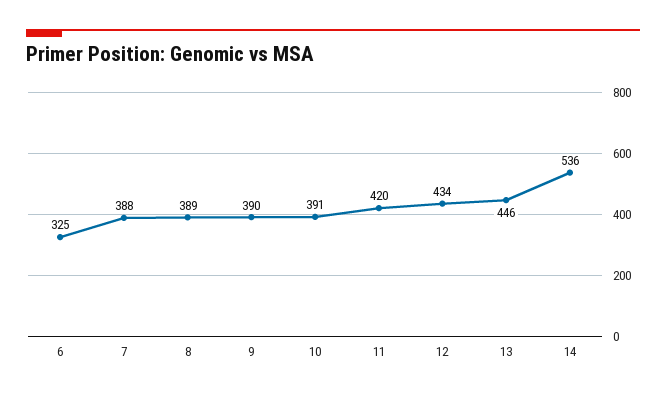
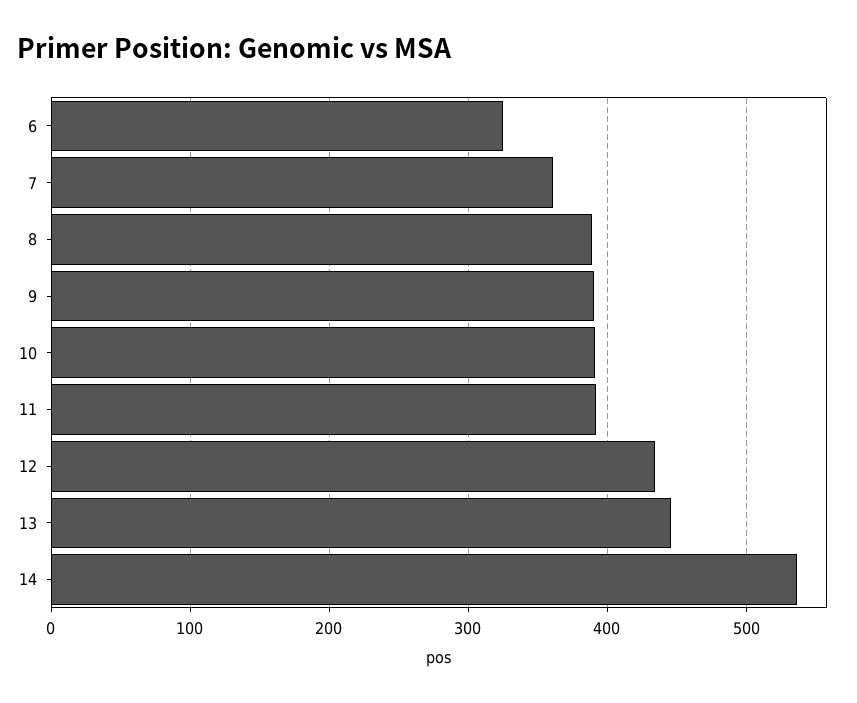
  {
    "6": 325,
-   "7": 388,
+   "7": 360,
    "8": 389,
    "9": 390,
    "10": 391,
-   "11": 420,
+   "11": 390,
    "12": 434,
    "13": 446,
    "14": 536
  }

